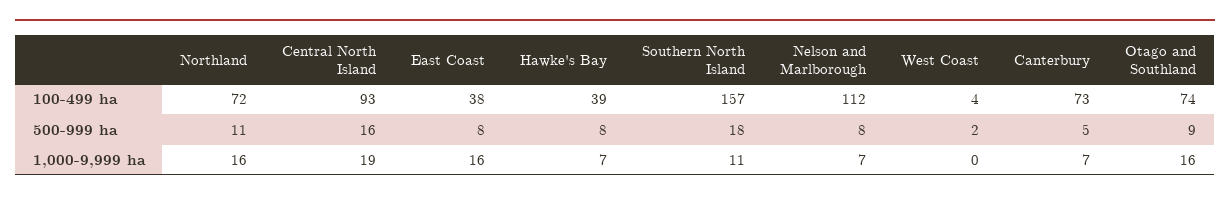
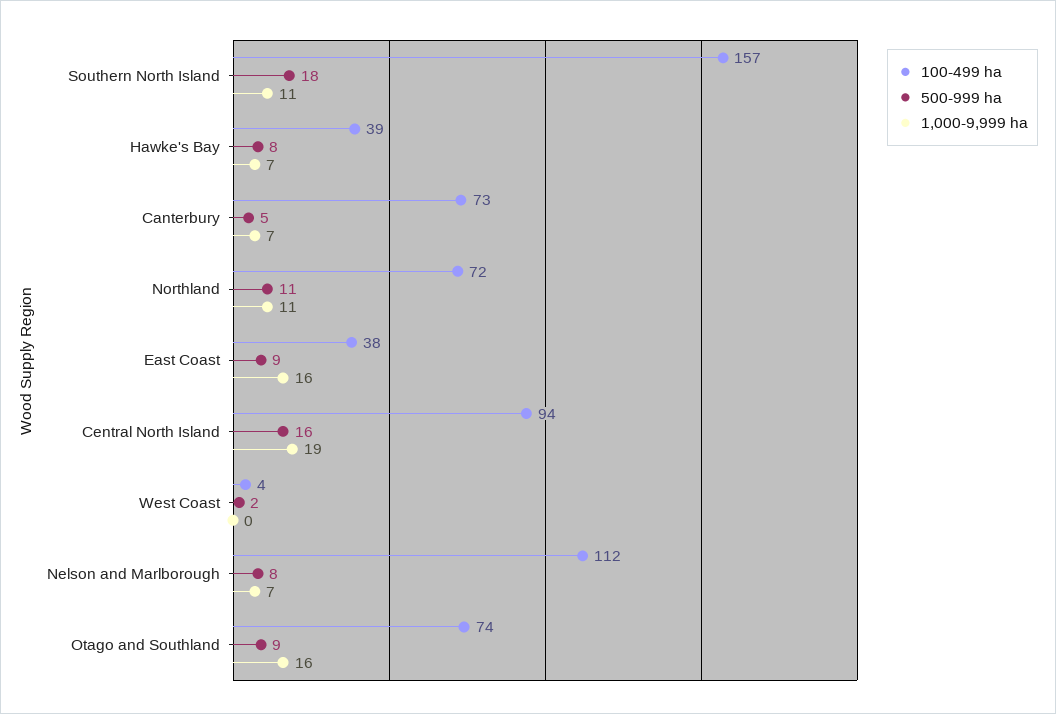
  {
    "100-499 ha": {
      "Northland": 72,
-     "Central North Island": 93,
+     "Central North Island": 94,
      "East Coast": 38,
      "Hawke's Bay": 39,
      "Southern North Island": 157,
      "Nelson and Marlborough": 112,
      "West Coast": 4,
      "Canterbury": 73,
      "Otago and Southland": 74
    },
    "500-999 ha": {
      "Northland": 11,
      "Central North Island": 16,
-     "East Coast": 8,
+     "East Coast": 9,
      "Hawke's Bay": 8,
      "Southern North Island": 18,
      "Nelson and Marlborough": 8,
      "West Coast": 2,
      "Canterbury": 5,
      "Otago and Southland": 9
    },
    "1,000-9,999 ha": {
-     "Northland": 16,
+     "Northland": 11,
      "Central North Island": 19,
      "East Coast": 16,
      "Hawke's Bay": 7,
      "Southern North Island": 11,
      "Nelson and Marlborough": 7,
      "West Coast": 0,
      "Canterbury": 7,
      "Otago and Southland": 16
    }
  }

